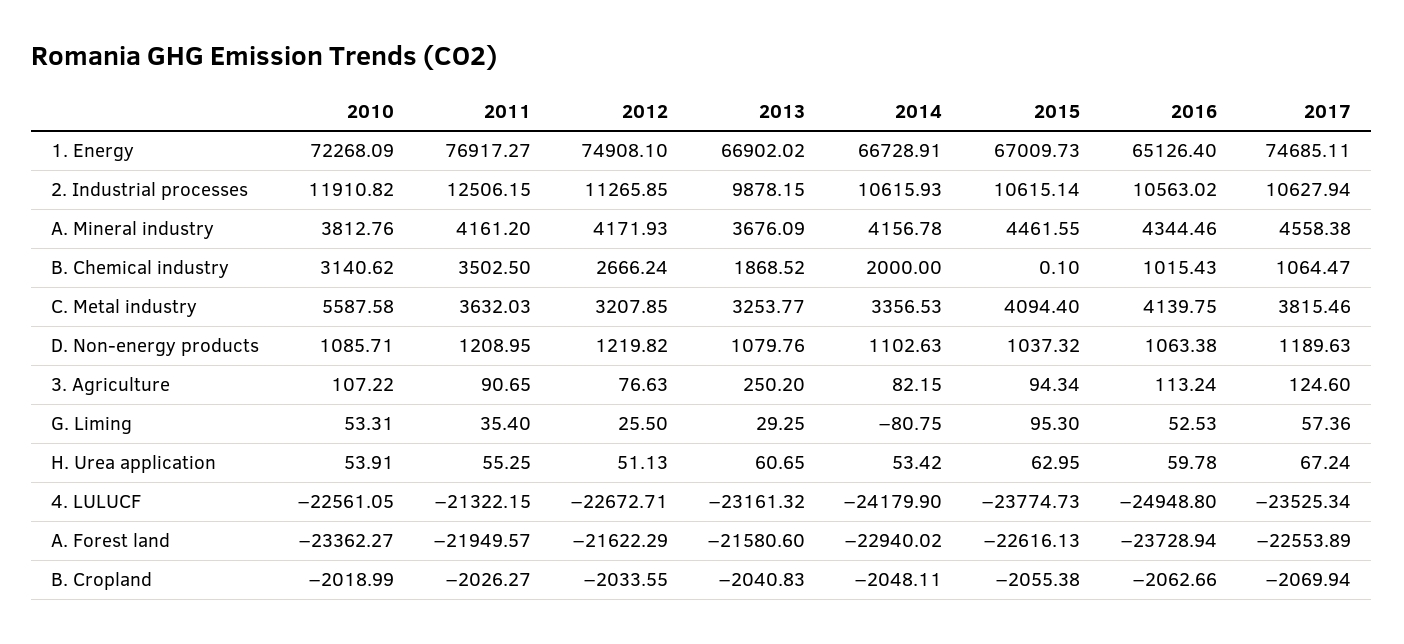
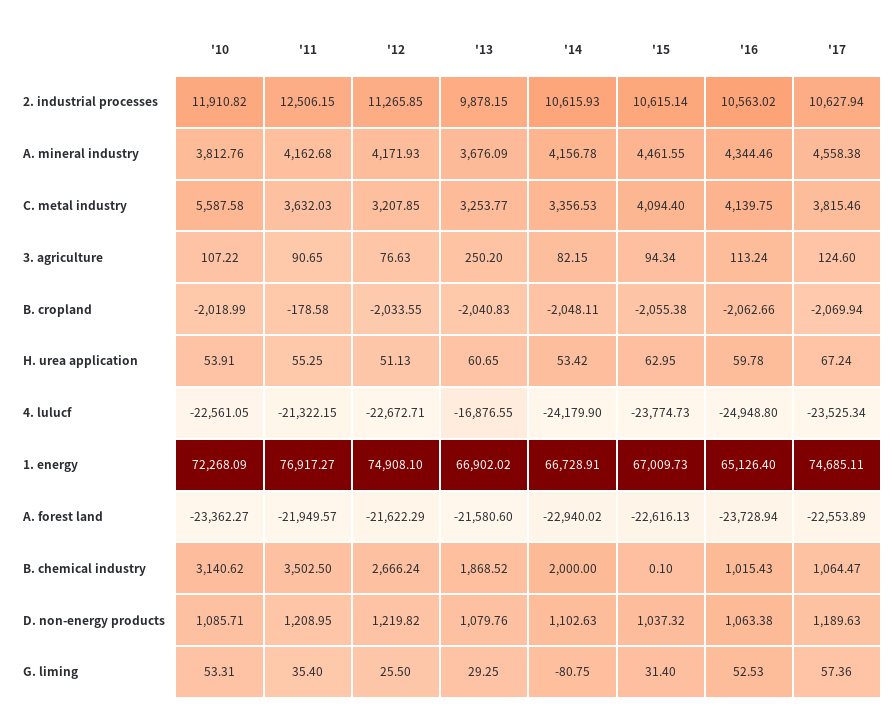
  {
    "2010": {
      "1. Energy": 72268.09,
      "2. Industrial processes": 11910.82,
      "A. Mineral industry": 3812.76,
      "B. Chemical industry": 3140.62,
      "C. Metal industry": 5587.58,
      "D. Non-energy products": 1085.71,
      "3. Agriculture": 107.22,
      "G. Liming": 53.31,
      "H. Urea application": 53.91,
      "4. LULUCF": -22561.05,
      "A. Forest land": -23362.27,
      "B. Cropland": -2018.99
    },
    "2011": {
      "1. Energy": 76917.27,
      "2. Industrial processes": 12506.15,
-     "A. Mineral industry": 4161.2,
+     "A. Mineral industry": 4162.68,
      "B. Chemical industry": 3502.5,
      "C. Metal industry": 3632.03,
      "D. Non-energy products": 1208.95,
      "3. Agriculture": 90.65,
      "G. Liming": 35.4,
      "H. Urea application": 55.25,
      "4. LULUCF": -21322.15,
      "A. Forest land": -21949.57,
-     "B. Cropland": -2026.27
+     "B. Cropland": -178.58
    },
    "2012": {
      "1. Energy": 74908.1,
      "2. Industrial processes": 11265.85,
      "A. Mineral industry": 4171.93,
      "B. Chemical industry": 2666.24,
      "C. Metal industry": 3207.85,
      "D. Non-energy products": 1219.82,
      "3. Agriculture": 76.63,
      "G. Liming": 25.5,
      "H. Urea application": 51.13,
      "4. LULUCF": -22672.71,
      "A. Forest land": -21622.29,
      "B. Cropland": -2033.55
    },
    "2013": {
      "1. Energy": 66902.02,
      "2. Industrial processes": 9878.15,
      "A. Mineral industry": 3676.09,
      "B. Chemical industry": 1868.52,
      "C. Metal industry": 3253.77,
      "D. Non-energy products": 1079.76,
      "3. Agriculture": 250.2,
      "G. Liming": 29.25,
      "H. Urea application": 60.65,
-     "4. LULUCF": -23161.32,
+     "4. LULUCF": -16876.55,
      "A. Forest land": -21580.6,
      "B. Cropland": -2040.83
    },
    "2014": {
      "1. Energy": 66728.91,
      "2. Industrial processes": 10615.93,
      "A. Mineral industry": 4156.78,
      "B. Chemical industry": 2000,
      "C. Metal industry": 3356.53,
      "D. Non-energy products": 1102.63,
      "3. Agriculture": 82.15,
      "G. Liming": -80.75,
      "H. Urea application": 53.42,
      "4. LULUCF": -24179.9,
      "A. Forest land": -22940.02,
      "B. Cropland": -2048.11
    },
    "2015": {
      "1. Energy": 67009.73,
      "2. Industrial processes": 10615.14,
      "A. Mineral industry": 4461.55,
      "B. Chemical industry": 0.1,
      "C. Metal industry": 4094.4,
      "D. Non-energy products": 1037.32,
      "3. Agriculture": 94.34,
-     "G. Liming": 95.3,
+     "G. Liming": 31.4,
      "H. Urea application": 62.95,
      "4. LULUCF": -23774.73,
      "A. Forest land": -22616.13,
      "B. Cropland": -2055.38
    },
    "2016": {
      "1. Energy": 65126.4,
      "2. Industrial processes": 10563.02,
      "A. Mineral industry": 4344.46,
      "B. Chemical industry": 1015.43,
      "C. Metal industry": 4139.75,
      "D. Non-energy products": 1063.38,
      "3. Agriculture": 113.24,
      "G. Liming": 52.53,
      "H. Urea application": 59.78,
      "4. LULUCF": -24948.8,
      "A. Forest land": -23728.94,
      "B. Cropland": -2062.66
    },
    "2017": {
      "1. Energy": 74685.11,
      "2. Industrial processes": 10627.94,
      "A. Mineral industry": 4558.38,
      "B. Chemical industry": 1064.47,
      "C. Metal industry": 3815.46,
      "D. Non-energy products": 1189.63,
      "3. Agriculture": 124.6,
      "G. Liming": 57.36,
      "H. Urea application": 67.24,
      "4. LULUCF": -23525.34,
      "A. Forest land": -22553.89,
      "B. Cropland": -2069.94
    }
  }

